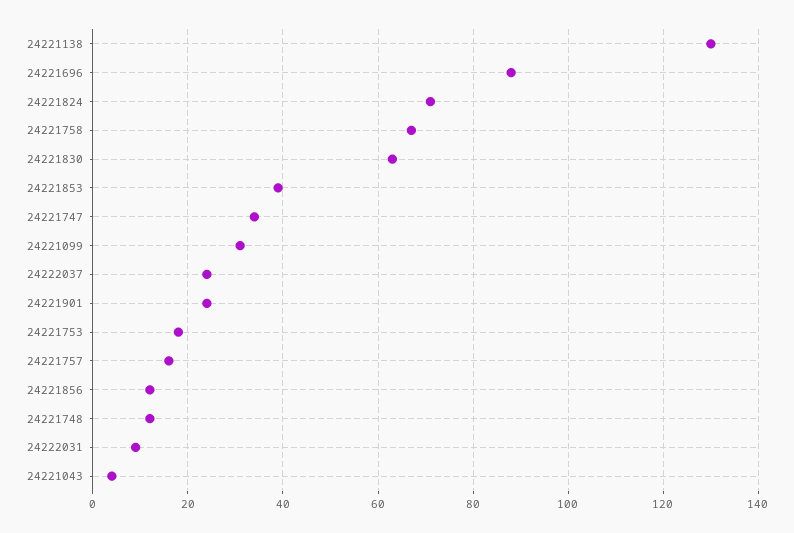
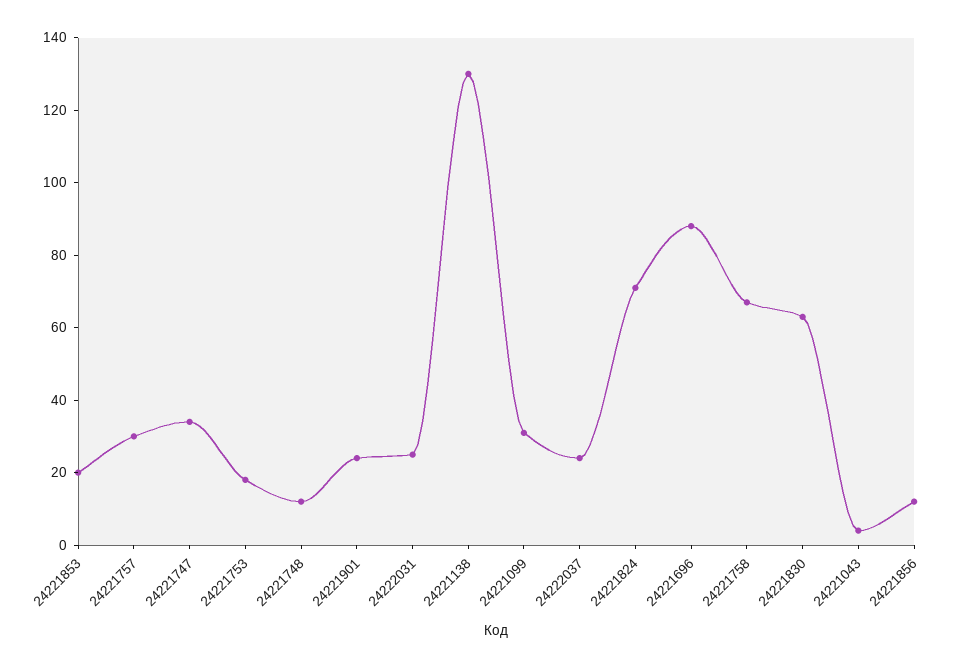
  {
    "24221138": 130,
    "24221696": 90,
    "24221824": 70,
    "24221758": 65,
    "24221830": 65,
-   "24221853": 40,
+   "24221853": 20,
    "24221747": 35,
    "24221099": 30,
    "24222037": 25,
    "24221901": 25,
    "24221753": 20,
-   "24221757": 15,
+   "24221757": 30,
    "24221856": 10,
    "24221748": 10,
-   "24222031": 10,
+   "24222031": 25,
    "24221043": 5
  }

